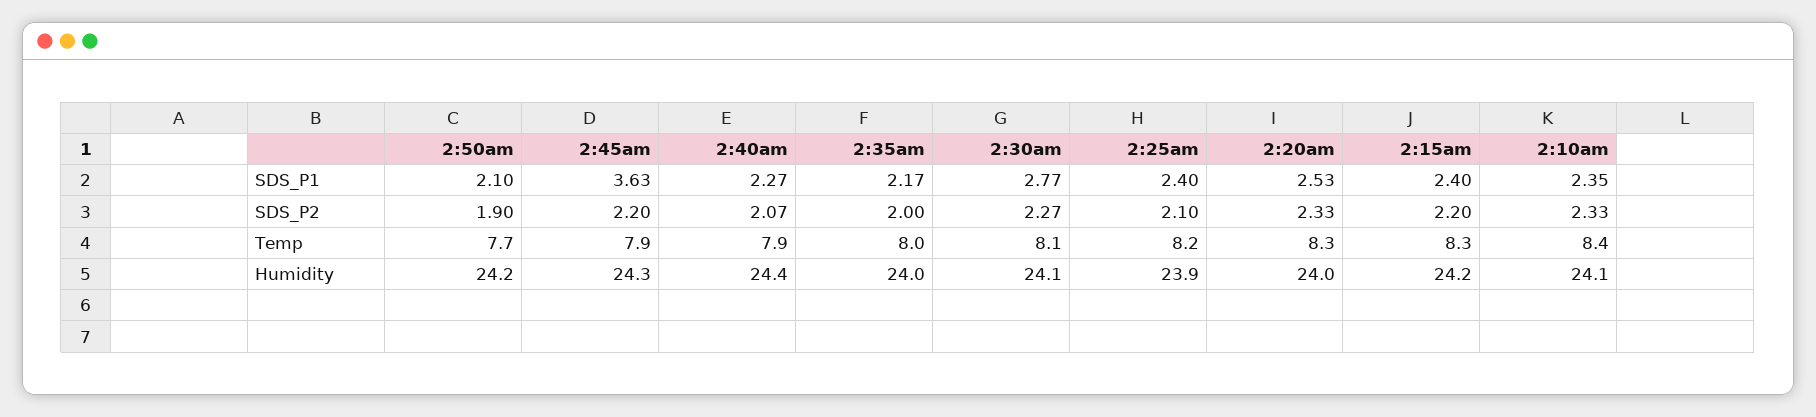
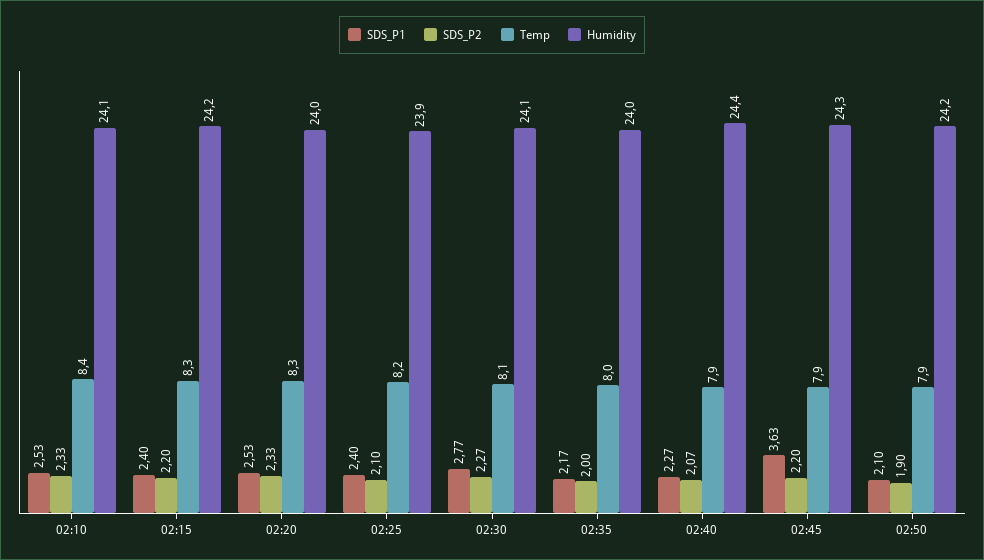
  {
    "SDS_P1": {
      "2:50am": 2.1,
      "2:45am": 3.63,
      "2:40am": 2.27,
      "2:35am": 2.17,
      "2:30am": 2.77,
      "2:25am": 2.4,
      "2:20am": 2.53,
      "2:15am": 2.4,
-     "2:10am": 2.35
+     "2:10am": 2.53
    },
    "SDS_P2": {
      "2:50am": 1.9,
      "2:45am": 2.2,
      "2:40am": 2.07,
      "2:35am": 2,
      "2:30am": 2.27,
      "2:25am": 2.1,
      "2:20am": 2.33,
      "2:15am": 2.2,
      "2:10am": 2.33
    },
    "Temp": {
-     "2:50am": 7.7,
+     "2:50am": 7.9,
      "2:45am": 7.9,
      "2:40am": 7.9,
      "2:35am": 8,
      "2:30am": 8.1,
      "2:25am": 8.2,
      "2:20am": 8.3,
      "2:15am": 8.3,
      "2:10am": 8.4
    },
    "Humidity": {
      "2:50am": 24.2,
      "2:45am": 24.3,
      "2:40am": 24.4,
      "2:35am": 24,
      "2:30am": 24.1,
      "2:25am": 23.9,
      "2:20am": 24,
      "2:15am": 24.2,
      "2:10am": 24.1
    }
  }

